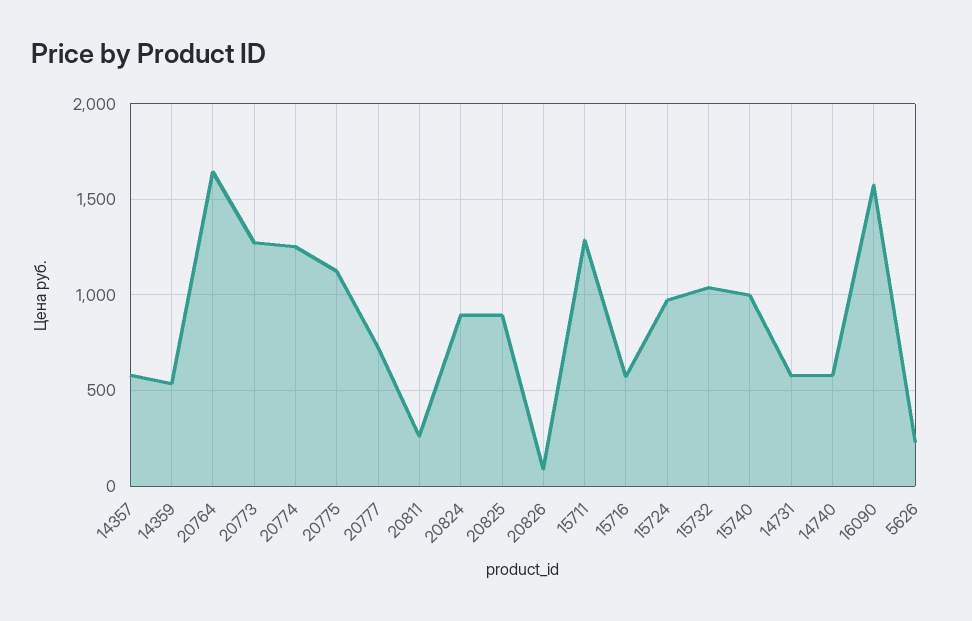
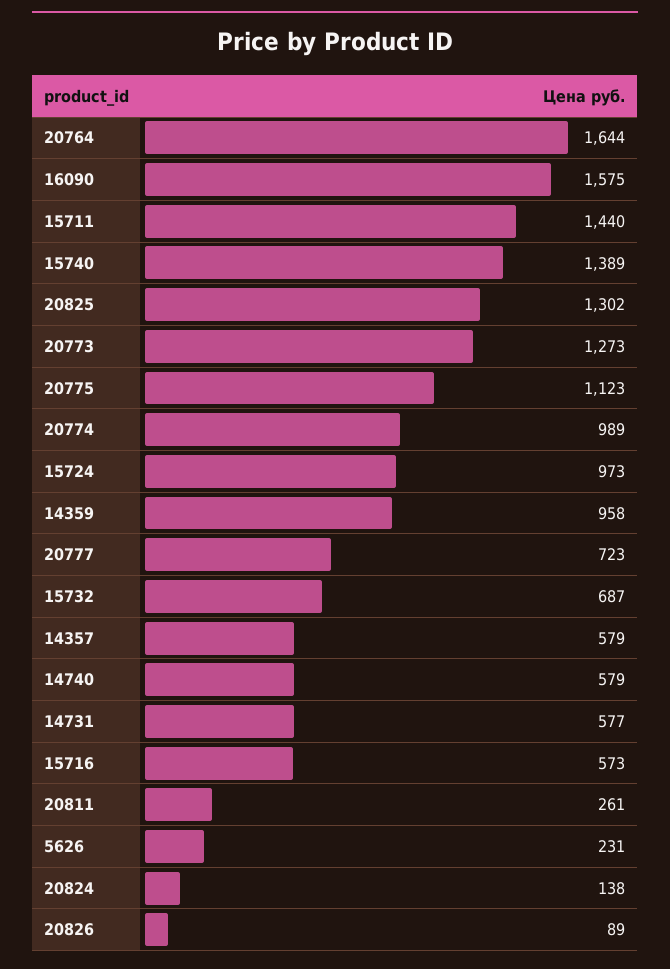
  {
    "14357": 579,
-   "14359": 550,
+   "14359": 958,
    "20764": 1644,
    "20773": 1273,
-   "20774": 1250,
+   "20774": 989,
    "20775": 1123,
    "20777": 723,
    "20811": 261,
-   "20824": 900,
+   "20824": 138,
-   "20825": 900,
+   "20825": 1302,
    "20826": 89,
-   "15711": 1300,
+   "15711": 1440,
    "15716": 573,
    "15724": 973,
-   "15732": 1050,
+   "15732": 687,
-   "15740": 1000,
+   "15740": 1389,
    "14731": 577,
    "14740": 579,
    "16090": 1575,
    "5626": 231
  }

